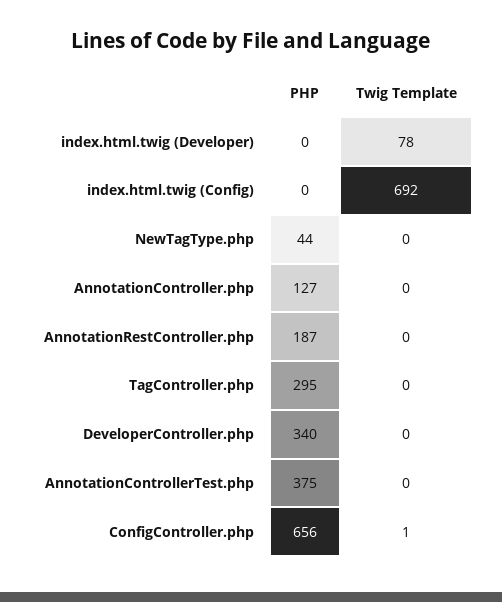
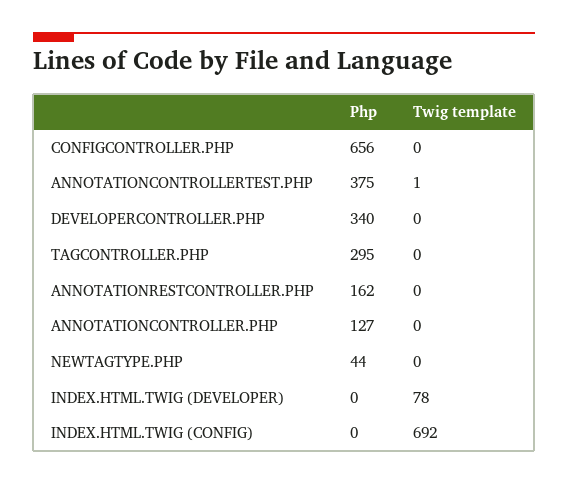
  {
    "PHP": {
      "index.html.twig (Developer)": 0,
      "index.html.twig (Config)": 0,
      "NewTagType.php": 44,
      "AnnotationController.php": 127,
-     "AnnotationRestController.php": 187,
+     "AnnotationRestController.php": 162,
      "TagController.php": 295,
      "DeveloperController.php": 340,
      "AnnotationControllerTest.php": 375,
      "ConfigController.php": 656
    },
    "Twig Template": {
      "index.html.twig (Developer)": 78,
      "index.html.twig (Config)": 692,
      "NewTagType.php": 0,
      "AnnotationController.php": 0,
      "AnnotationRestController.php": 0,
      "TagController.php": 0,
      "DeveloperController.php": 0,
-     "AnnotationControllerTest.php": 0,
+     "AnnotationControllerTest.php": 1,
-     "ConfigController.php": 1
+     "ConfigController.php": 0
    }
  }

